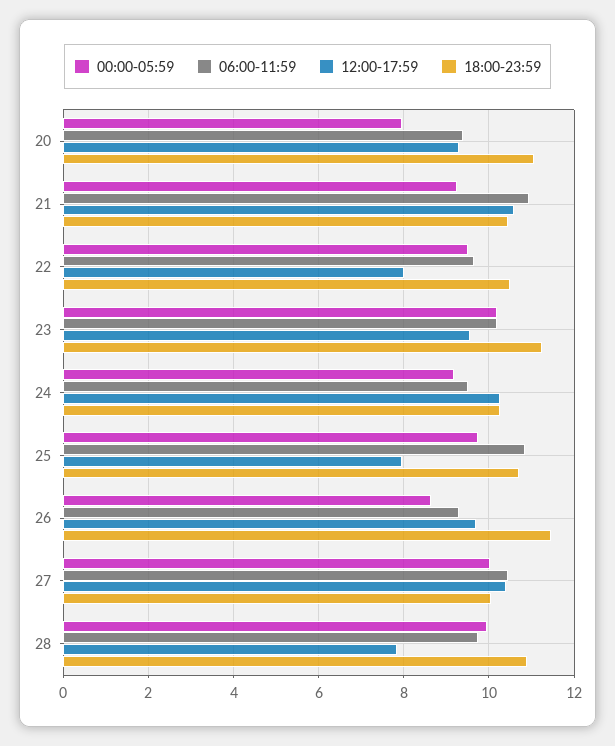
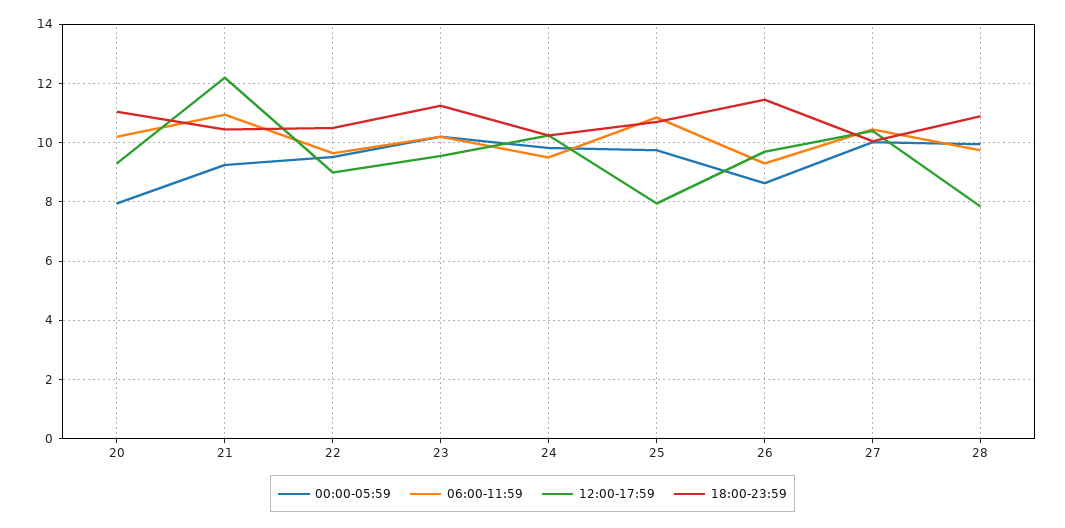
  {
    "00:00-05:59": {
      "20": 8,
      "21": 9.2,
      "22": 9.6,
      "23": 10.2,
-     "24": 9.2,
+     "24": 9.75,
      "25": 9.8,
      "26": 8.6,
      "27": 10,
      "28": 10
    },
    "06:00-11:59": {
-     "20": 9.4,
+     "20": 10.25,
      "21": 11,
      "22": 9.6,
      "23": 10.2,
      "24": 9.6,
      "25": 10.8,
      "26": 9.4,
      "27": 10.4,
      "28": 9.8
    },
    "12:00-17:59": {
      "20": 9.4,
-     "21": 10.6,
+     "21": 12.25,
-     "22": 8,
+     "22": 9,
      "23": 9.6,
      "24": 10.2,
      "25": 8,
      "26": 9.8,
      "27": 10.4,
      "28": 7.8
    },
    "18:00-23:59": {
      "20": 11,
      "21": 10.4,
      "22": 10.6,
      "23": 11.2,
      "24": 10.2,
      "25": 10.8,
      "26": 11.4,
      "27": 10,
      "28": 11
    }
  }

